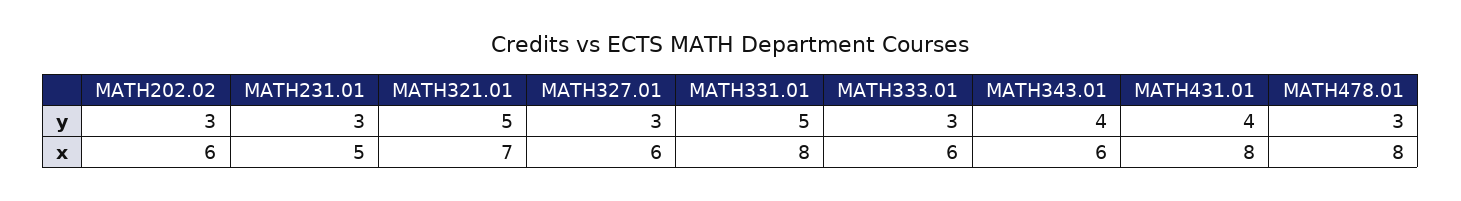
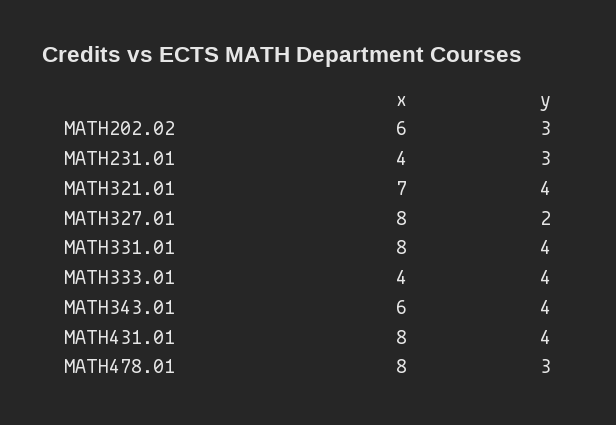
  {
    "MATH202.02": {
      "y": 3,
      "x": 6
    },
    "MATH231.01": {
      "y": 3,
-     "x": 5
+     "x": 4
    },
    "MATH321.01": {
-     "y": 5,
+     "y": 4,
      "x": 7
    },
    "MATH327.01": {
-     "y": 3,
+     "y": 2,
-     "x": 6
+     "x": 8
    },
    "MATH331.01": {
-     "y": 5,
+     "y": 4,
      "x": 8
    },
    "MATH333.01": {
-     "y": 3,
+     "y": 4,
-     "x": 6
+     "x": 4
    },
    "MATH343.01": {
      "y": 4,
      "x": 6
    },
    "MATH431.01": {
      "y": 4,
      "x": 8
    },
    "MATH478.01": {
      "y": 3,
      "x": 8
    }
  }

